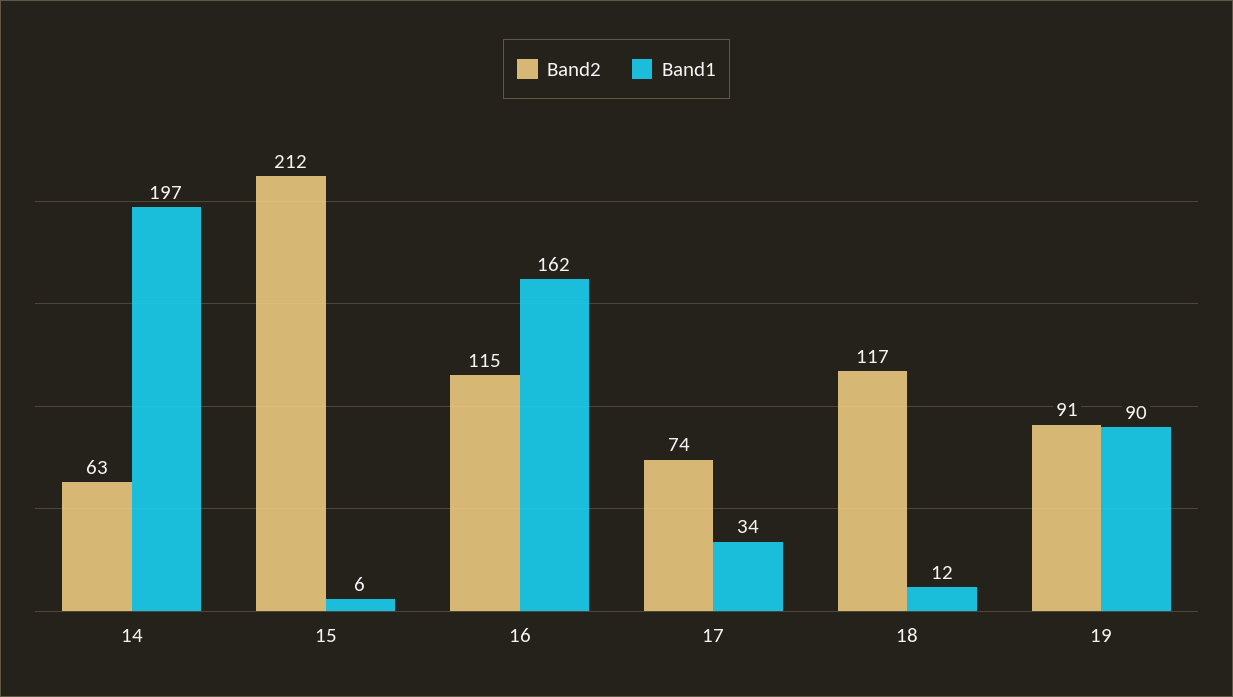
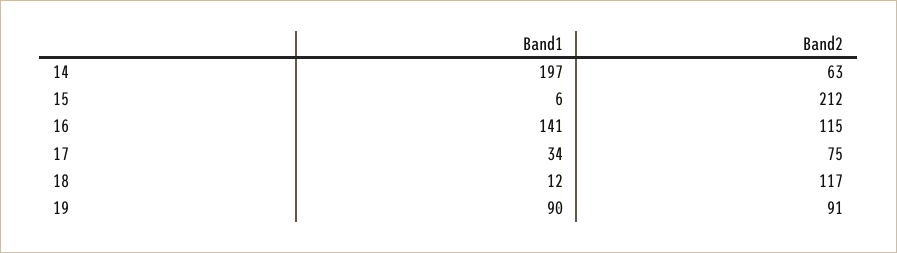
  {
    "Band2": {
      "14": 63,
      "15": 212,
      "16": 115,
-     "17": 74,
+     "17": 75,
      "18": 117,
      "19": 91
    },
    "Band1": {
      "14": 197,
      "15": 6,
-     "16": 162,
+     "16": 141,
      "17": 34,
      "18": 12,
      "19": 90
    }
  }

